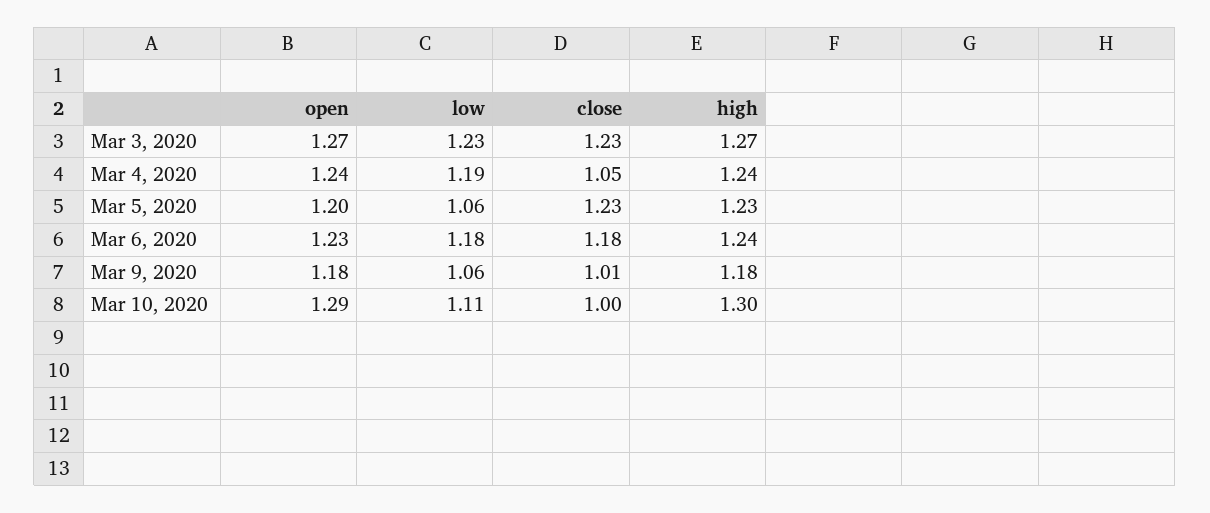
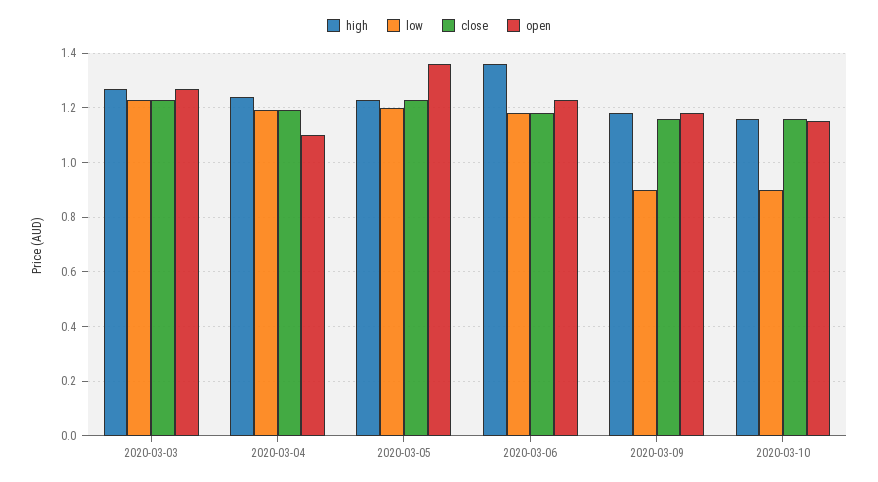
  {
    "open": {
      "Mar 3, 2020": 1.27,
-     "Mar 4, 2020": 1.24,
+     "Mar 4, 2020": 1.1,
-     "Mar 5, 2020": 1.2,
+     "Mar 5, 2020": 1.35,
      "Mar 6, 2020": 1.23,
      "Mar 9, 2020": 1.18,
-     "Mar 10, 2020": 1.29
+     "Mar 10, 2020": 1.15
    },
    "low": {
      "Mar 3, 2020": 1.23,
      "Mar 4, 2020": 1.19,
-     "Mar 5, 2020": 1.06,
+     "Mar 5, 2020": 1.2,
      "Mar 6, 2020": 1.18,
-     "Mar 9, 2020": 1.06,
+     "Mar 9, 2020": 0.9,
-     "Mar 10, 2020": 1.11
+     "Mar 10, 2020": 0.9
    },
    "close": {
      "Mar 3, 2020": 1.23,
-     "Mar 4, 2020": 1.05,
+     "Mar 4, 2020": 1.2,
      "Mar 5, 2020": 1.23,
      "Mar 6, 2020": 1.18,
-     "Mar 9, 2020": 1.01,
+     "Mar 9, 2020": 1.15,
-     "Mar 10, 2020": 1
+     "Mar 10, 2020": 1.15
    },
    "high": {
      "Mar 3, 2020": 1.27,
      "Mar 4, 2020": 1.24,
      "Mar 5, 2020": 1.23,
-     "Mar 6, 2020": 1.24,
+     "Mar 6, 2020": 1.35,
      "Mar 9, 2020": 1.18,
-     "Mar 10, 2020": 1.3
+     "Mar 10, 2020": 1.15
    }
  }

